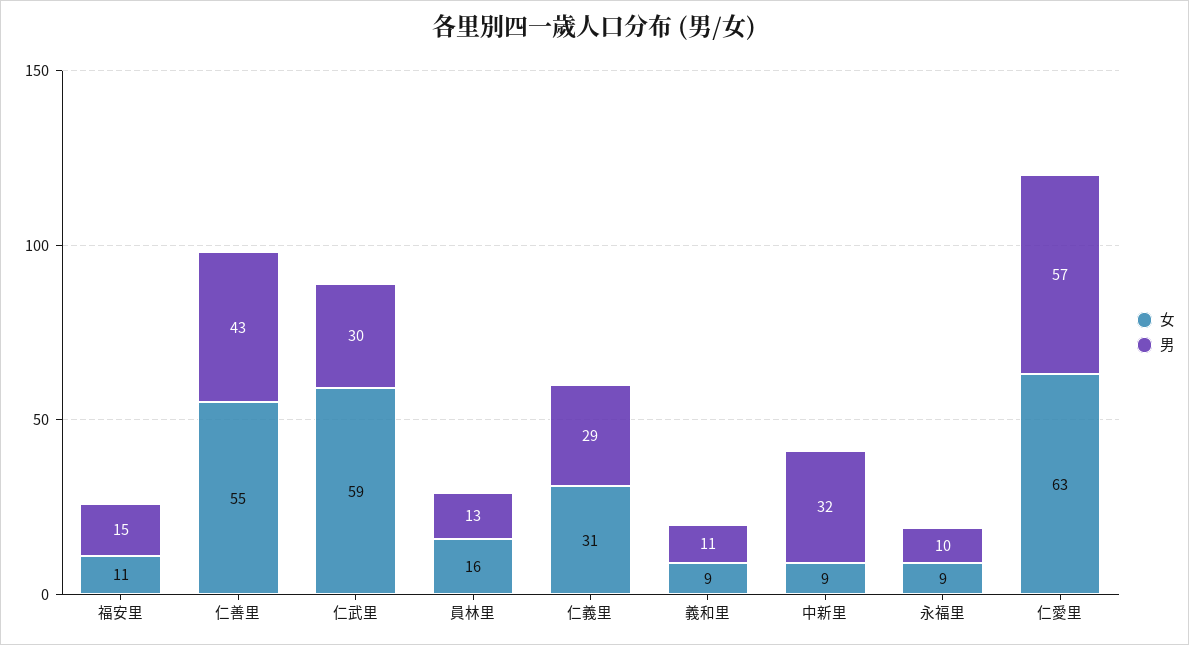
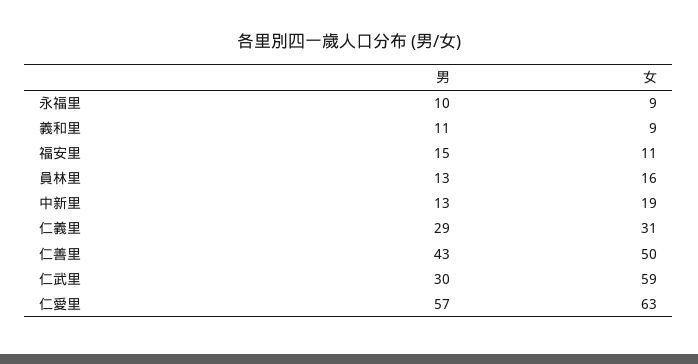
  {
    "女": {
      "福安里": 11,
-     "仁善里": 55,
+     "仁善里": 50,
      "仁武里": 59,
      "員林里": 16,
      "仁義里": 31,
      "義和里": 9,
-     "中新里": 9,
+     "中新里": 19,
      "永福里": 9,
      "仁愛里": 63
    },
    "男": {
      "福安里": 15,
      "仁善里": 43,
      "仁武里": 30,
      "員林里": 13,
      "仁義里": 29,
      "義和里": 11,
-     "中新里": 32,
+     "中新里": 13,
      "永福里": 10,
      "仁愛里": 57
    }
  }

